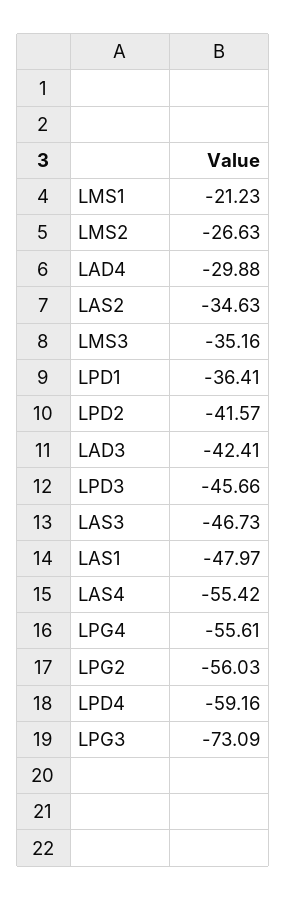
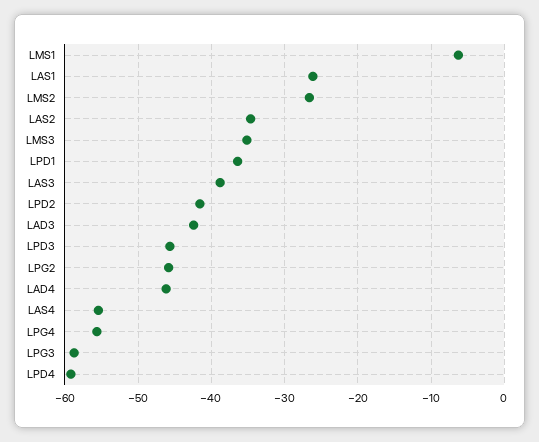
  {
-   "LMS1": -21.23,
+   "LMS1": -6,
    "LMS2": -26.63,
-   "LAD4": -29.88,
+   "LAD4": -46,
    "LAS2": -34.63,
    "LMS3": -35.16,
    "LPD1": -36.41,
    "LPD2": -41.57,
    "LAD3": -42.41,
    "LPD3": -45.66,
-   "LAS3": -46.73,
+   "LAS3": -39,
-   "LAS1": -47.97,
+   "LAS1": -26,
    "LAS4": -55.42,
    "LPG4": -55.61,
-   "LPG2": -56.03,
+   "LPG2": -46,
    "LPD4": -59.16,
-   "LPG3": -73.09
+   "LPG3": -59
  }

